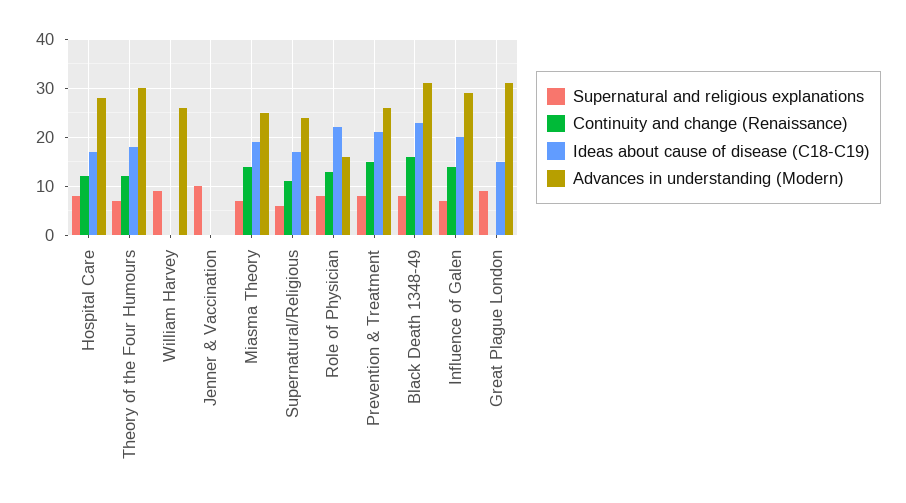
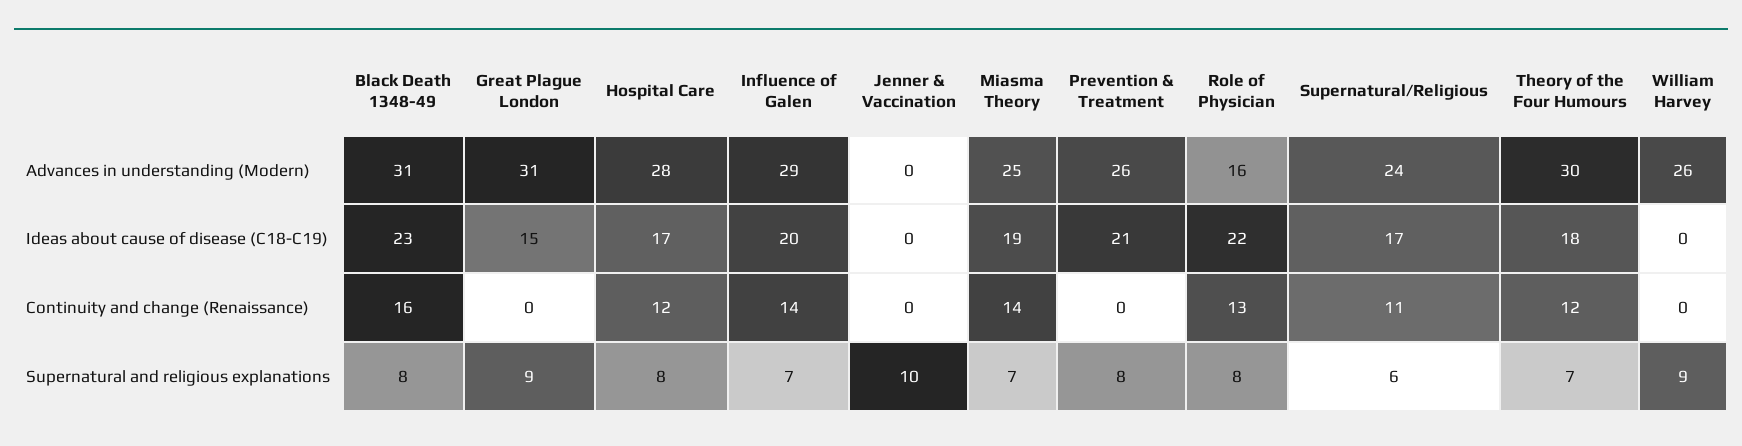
  {
    "Supernatural and religious explanations": {
      "Hospital Care": 8,
      "Theory of the Four Humours": 7,
      "William Harvey": 9,
      "Jenner & Vaccination": 10,
      "Miasma Theory": 7,
      "Supernatural/Religious": 6,
      "Role of Physician": 8,
      "Prevention & Treatment": 8,
      "Black Death 1348-49": 8,
      "Influence of Galen": 7,
      "Great Plague London": 9
    },
    "Continuity and change (Renaissance)": {
      "Hospital Care": 12,
      "Theory of the Four Humours": 12,
      "William Harvey": 0,
      "Jenner & Vaccination": 0,
      "Miasma Theory": 14,
      "Supernatural/Religious": 11,
      "Role of Physician": 13,
-     "Prevention & Treatment": 15,
+     "Prevention & Treatment": 0,
      "Black Death 1348-49": 16,
      "Influence of Galen": 14,
      "Great Plague London": 0
    },
    "Ideas about cause of disease (C18-C19)": {
      "Hospital Care": 17,
      "Theory of the Four Humours": 18,
      "William Harvey": 0,
      "Jenner & Vaccination": 0,
      "Miasma Theory": 19,
      "Supernatural/Religious": 17,
      "Role of Physician": 22,
      "Prevention & Treatment": 21,
      "Black Death 1348-49": 23,
      "Influence of Galen": 20,
      "Great Plague London": 15
    },
    "Advances in understanding (Modern)": {
      "Hospital Care": 28,
      "Theory of the Four Humours": 30,
      "William Harvey": 26,
      "Jenner & Vaccination": 0,
      "Miasma Theory": 25,
      "Supernatural/Religious": 24,
      "Role of Physician": 16,
      "Prevention & Treatment": 26,
      "Black Death 1348-49": 31,
      "Influence of Galen": 29,
      "Great Plague London": 31
    }
  }

